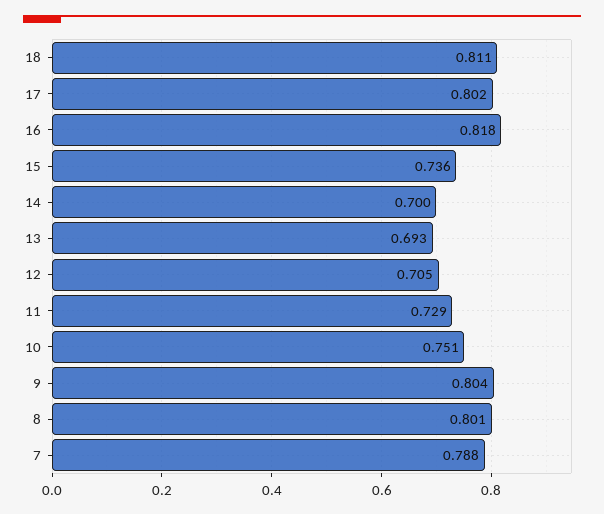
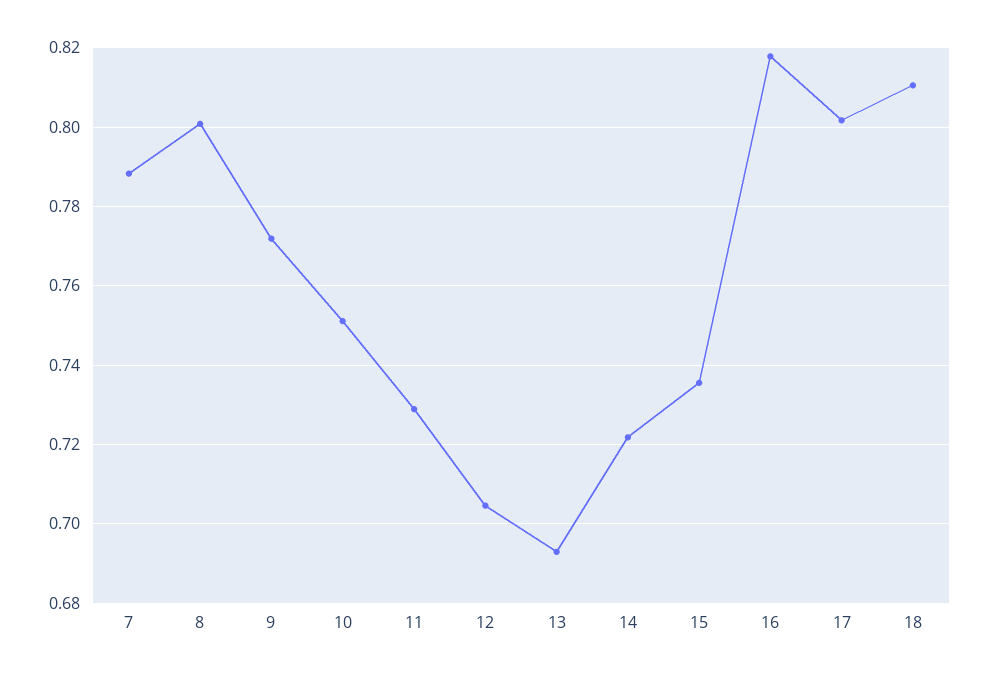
  {
    "18": 0.811,
    "17": 0.802,
    "16": 0.818,
    "15": 0.736,
-   "14": 0.7,
+   "14": 0.722,
    "13": 0.693,
    "12": 0.705,
    "11": 0.729,
    "10": 0.751,
-   "9": 0.804,
+   "9": 0.772,
    "8": 0.801,
    "7": 0.788
  }

